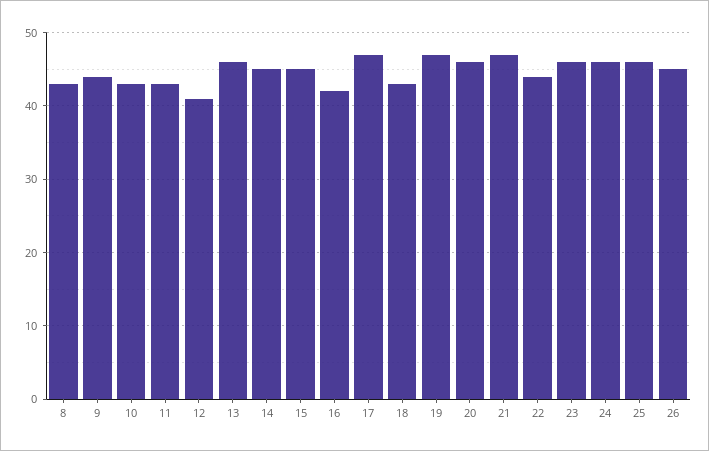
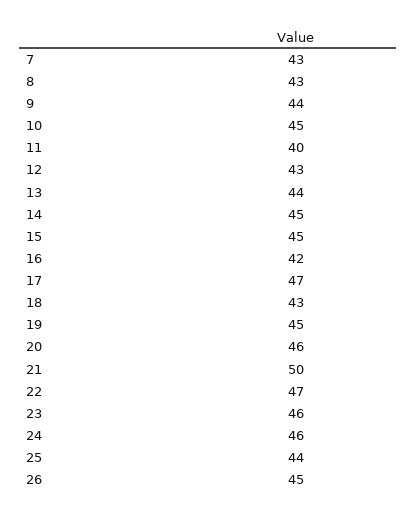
  {
    "8": 43,
    "9": 44,
-   "10": 43,
+   "10": 45,
-   "11": 43,
+   "11": 40,
-   "12": 41,
+   "12": 43,
-   "13": 46,
+   "13": 44,
    "14": 45,
    "15": 45,
    "16": 42,
    "17": 47,
    "18": 43,
-   "19": 47,
+   "19": 45,
    "20": 46,
-   "21": 47,
+   "21": 50,
-   "22": 44,
+   "22": 47,
    "23": 46,
    "24": 46,
-   "25": 46,
+   "25": 44,
-   "26": 45
+   "26": 45,
+   "7": 43
  }

